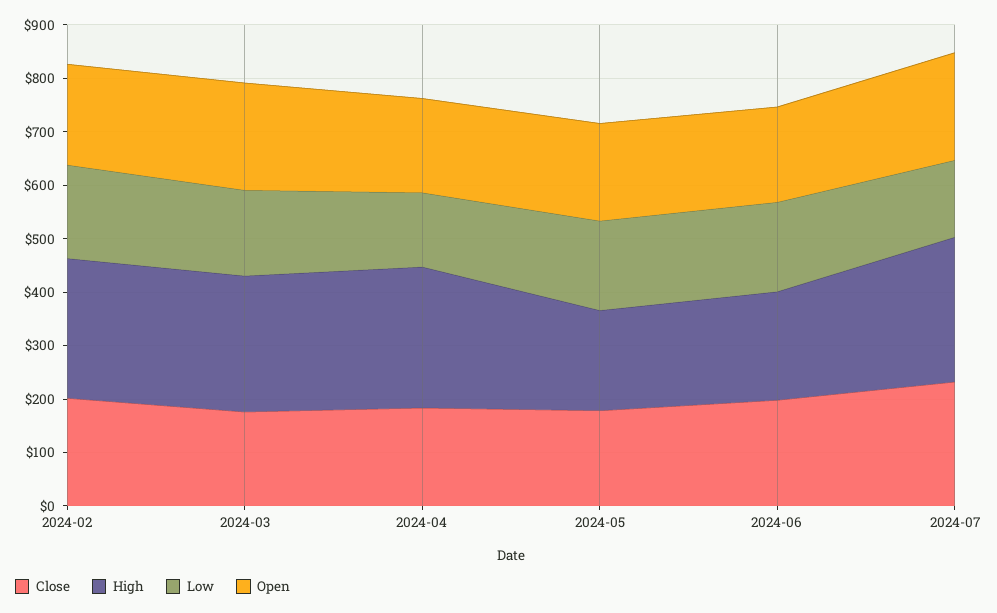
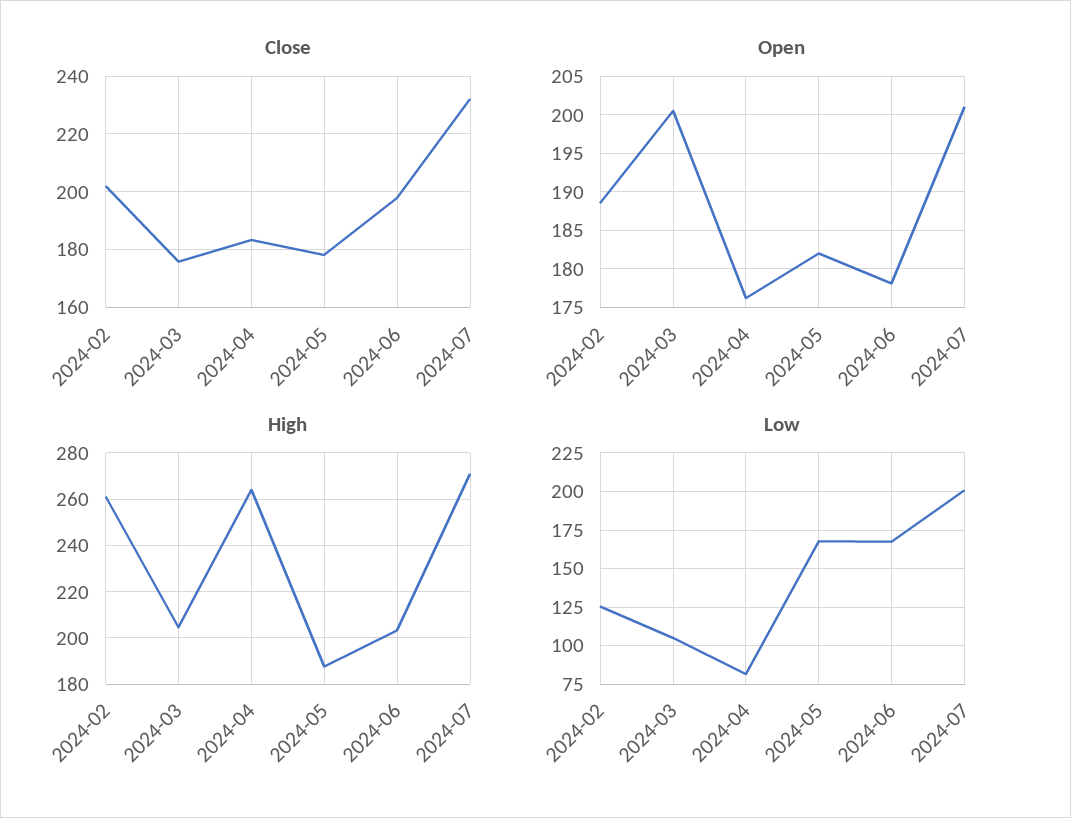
  {
    "Close": {
      "2024-02": 202.5,
      "2024-03": 175,
      "2024-04": 182.5,
      "2024-05": 177.5,
      "2024-06": 197.5,
      "2024-07": 232.5
    },
    "High": {
      "2024-02": 260,
-     "2024-03": 260,
+     "2024-03": 205,
      "2024-04": 265,
      "2024-05": 190,
      "2024-06": 205,
      "2024-07": 270
    },
    "Low": {
-     "2024-02": 180,
+     "2024-02": 125,
-     "2024-03": 160,
+     "2024-03": 105,
-     "2024-04": 140,
+     "2024-04": 80,
      "2024-05": 170,
      "2024-06": 165,
-     "2024-07": 140
+     "2024-07": 200
    },
    "Open": {
      "2024-02": 189,
      "2024-03": 201,
      "2024-04": 176,
      "2024-05": 182,
      "2024-06": 178,
      "2024-07": 201
    }
  }

